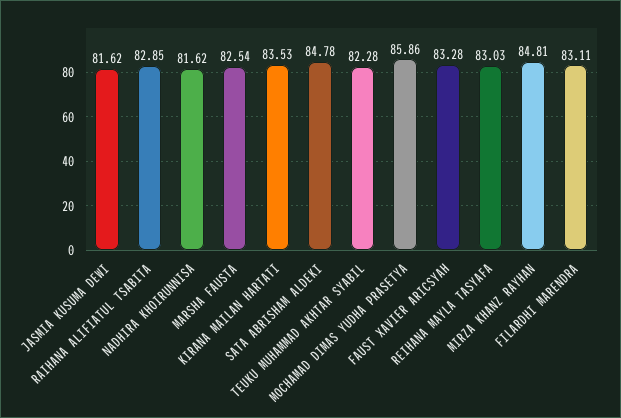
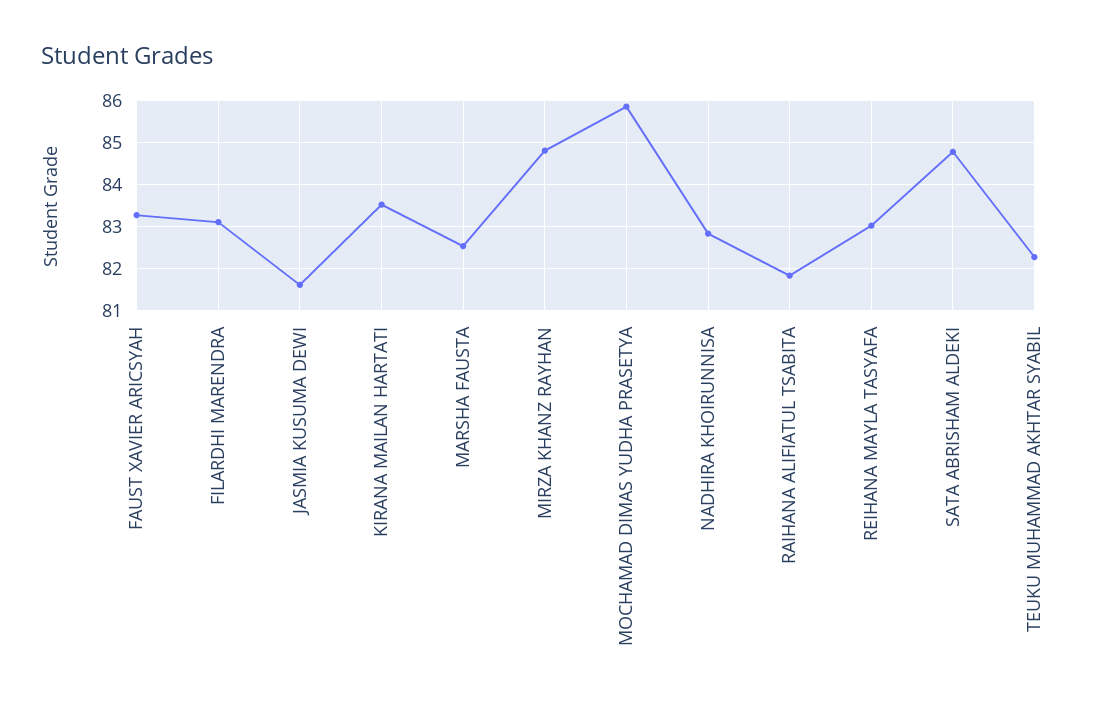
  {
    "JASMIA KUSUMA DEWI": 81.62,
-   "RAIHANA ALIFIATUL TSABITA": 82.85,
+   "RAIHANA ALIFIATUL TSABITA": 81.8,
-   "NADHIRA KHOIRUNNISA": 81.62,
+   "NADHIRA KHOIRUNNISA": 82.8,
    "MARSHA FAUSTA": 82.54,
    "KIRANA MAILAN HARTATI": 83.53,
    "SATA ABRISHAM ALDEKI": 84.78,
    "TEUKU MUHAMMAD AKHTAR SYABIL": 82.28,
    "MOCHAMAD DIMAS YUDHA PRASETYA": 85.86,
    "FAUST XAVIER ARICSYAH": 83.28,
    "REIHANA MAYLA TASYAFA": 83.03,
    "MIRZA KHANZ RAYHAN": 84.81,
    "FILARDHI MARENDRA": 83.11
  }

